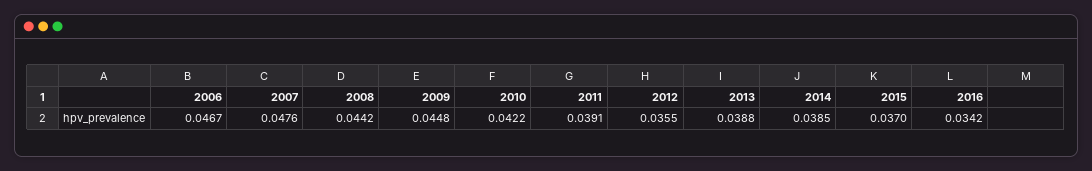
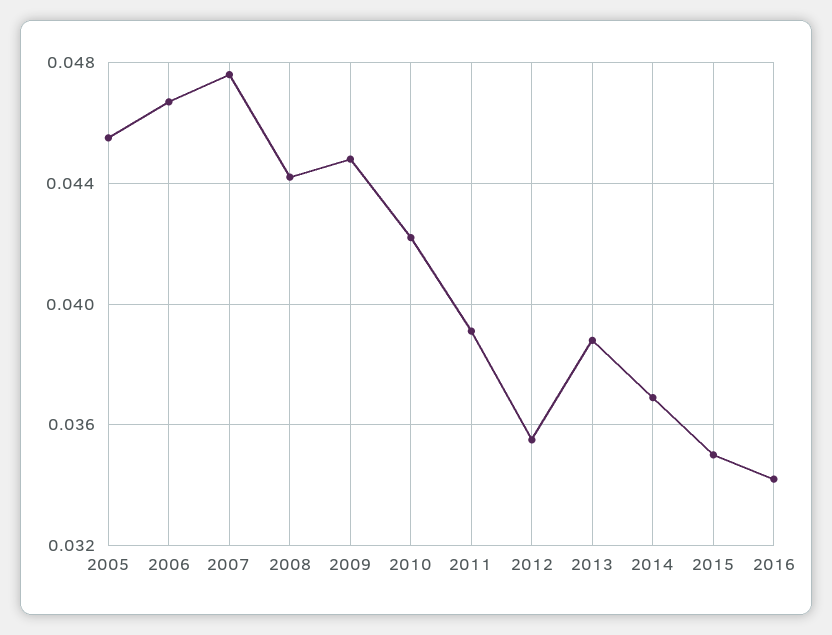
  {
    "2006": 0.0467,
    "2007": 0.0476,
    "2008": 0.0442,
    "2009": 0.0448,
    "2010": 0.0422,
    "2011": 0.0391,
    "2012": 0.0355,
    "2013": 0.0388,
-   "2014": 0.0385,
+   "2014": 0.037,
-   "2015": 0.037,
+   "2015": 0.035,
-   "2016": 0.0342
+   "2016": 0.0342,
+   "2005": 0.0455
  }

